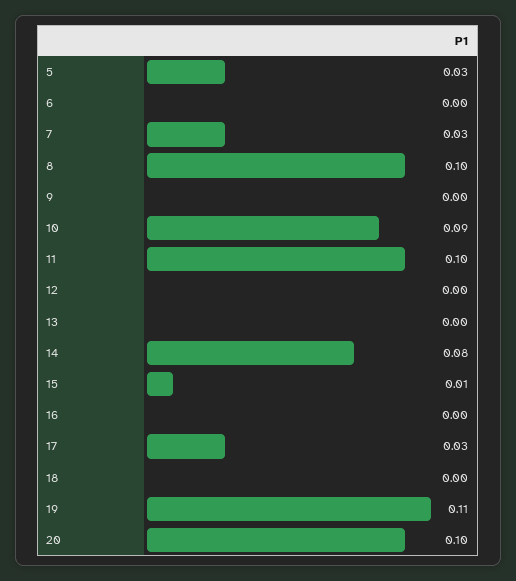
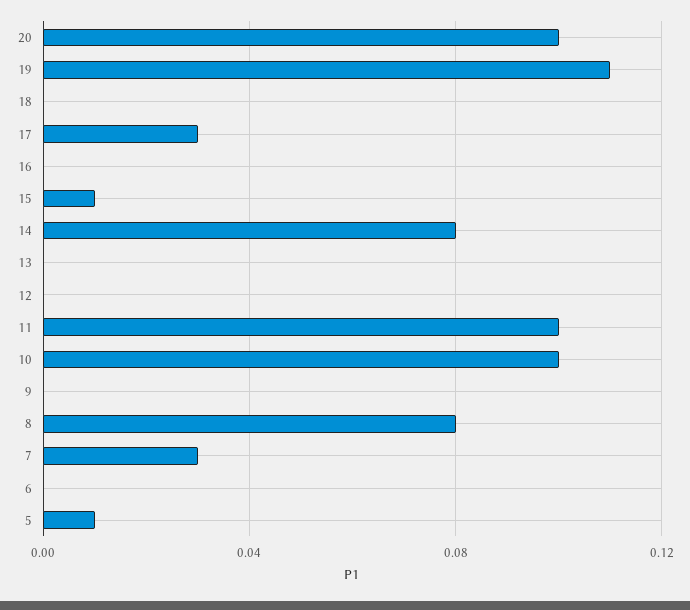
  {
-   "5": 0.03,
+   "5": 0.01,
    "6": 0,
    "7": 0.03,
-   "8": 0.1,
+   "8": 0.08,
    "9": 0,
-   "10": 0.09,
+   "10": 0.1,
    "11": 0.1,
    "12": 0,
    "13": 0,
    "14": 0.08,
    "15": 0.01,
    "16": 0,
    "17": 0.03,
    "18": 0,
    "19": 0.11,
    "20": 0.1
  }

